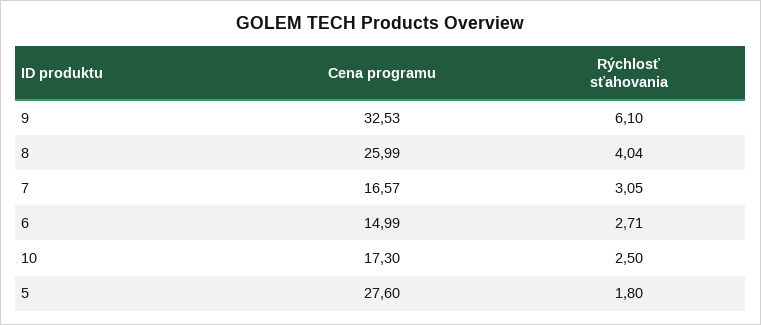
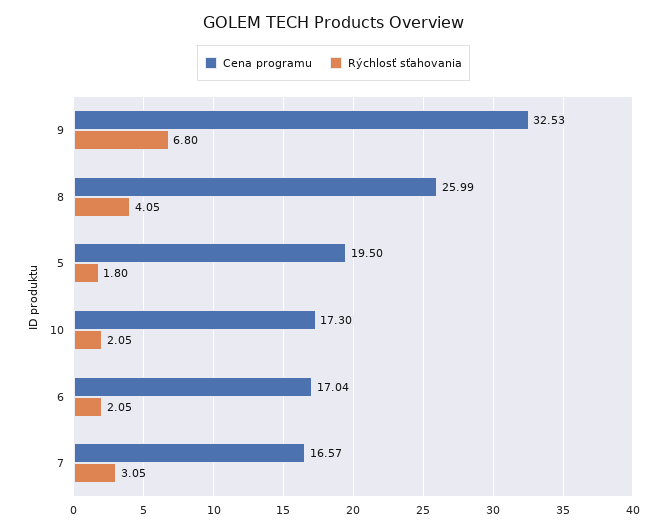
  {
    "Cena programu": {
      "9": 32.53,
      "8": 25.99,
      "7": 16.57,
-     "6": 14.99,
+     "6": 17.04,
      "10": 17.3,
-     "5": 27.6
+     "5": 19.5
    },
    "Rýchlosť sťahovania": {
-     "9": 6.1,
+     "9": 6.8,
-     "8": 4.04,
+     "8": 4.05,
      "7": 3.05,
-     "6": 2.71,
+     "6": 2.05,
-     "10": 2.5,
+     "10": 2.05,
      "5": 1.8
    }
  }

